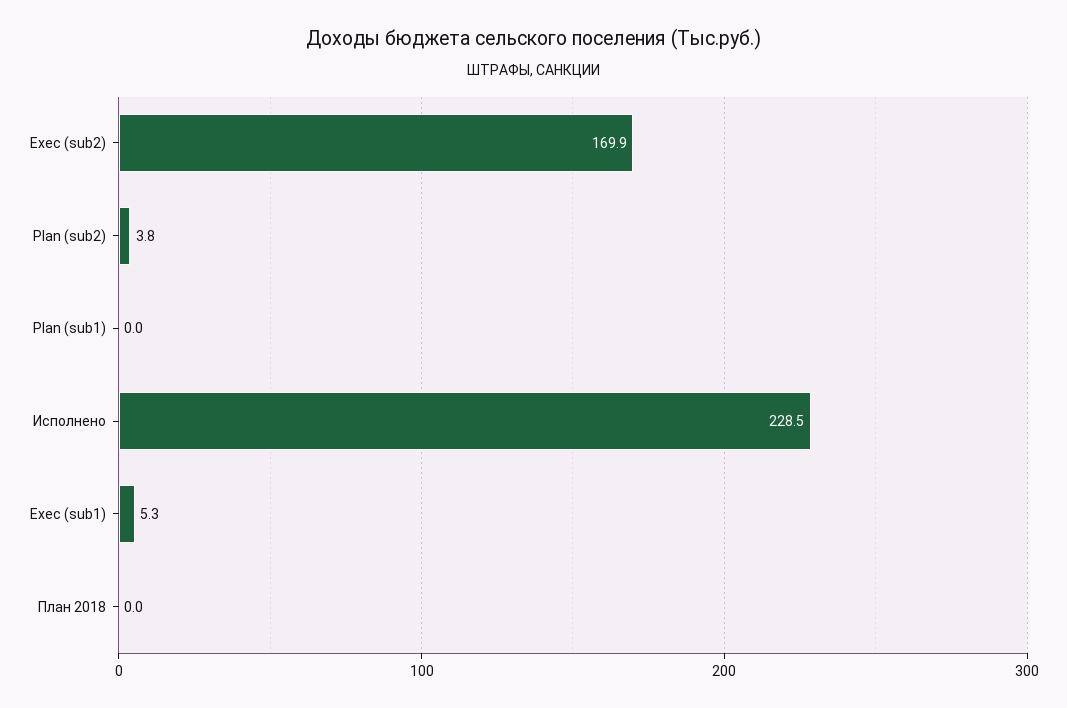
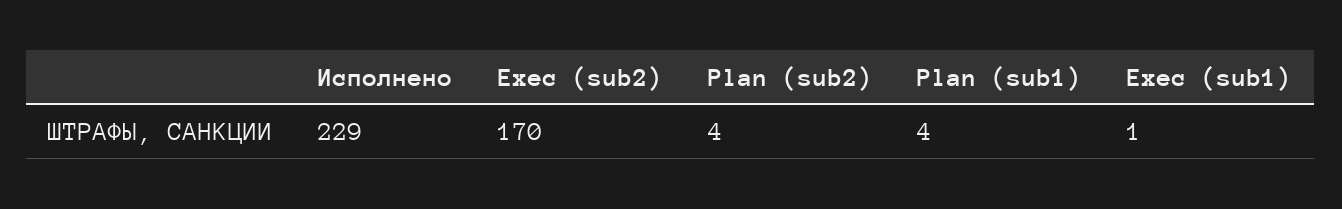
  {
    "Exec (sub2)": 169.9,
    "Plan (sub2)": 3.8,
-   "Plan (sub1)": 0,
+   "Plan (sub1)": 4,
    "Исполнено": 228.5,
-   "Exec (sub1)": 5.3,
+   "Exec (sub1)": 1
-   "План 2018": 0
  }

